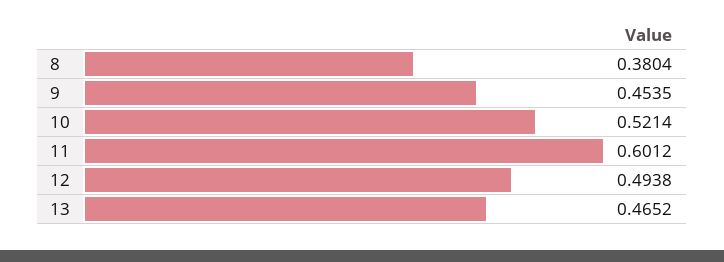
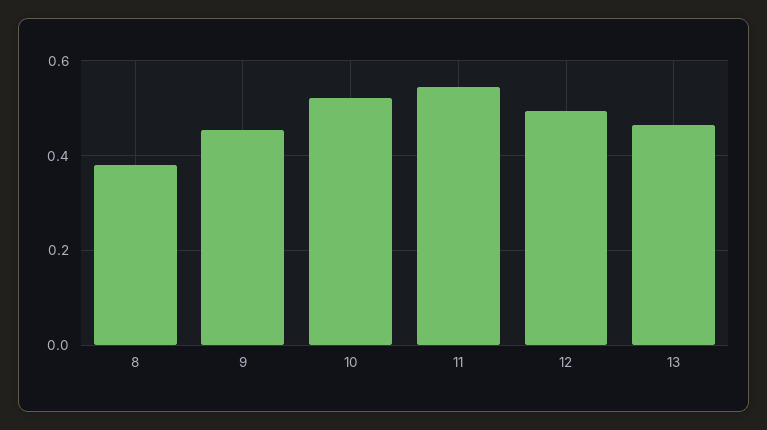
  {
    "8": 0.3804,
    "9": 0.4535,
    "10": 0.5214,
-   "11": 0.6012,
+   "11": 0.54,
    "12": 0.4938,
    "13": 0.4652
  }

